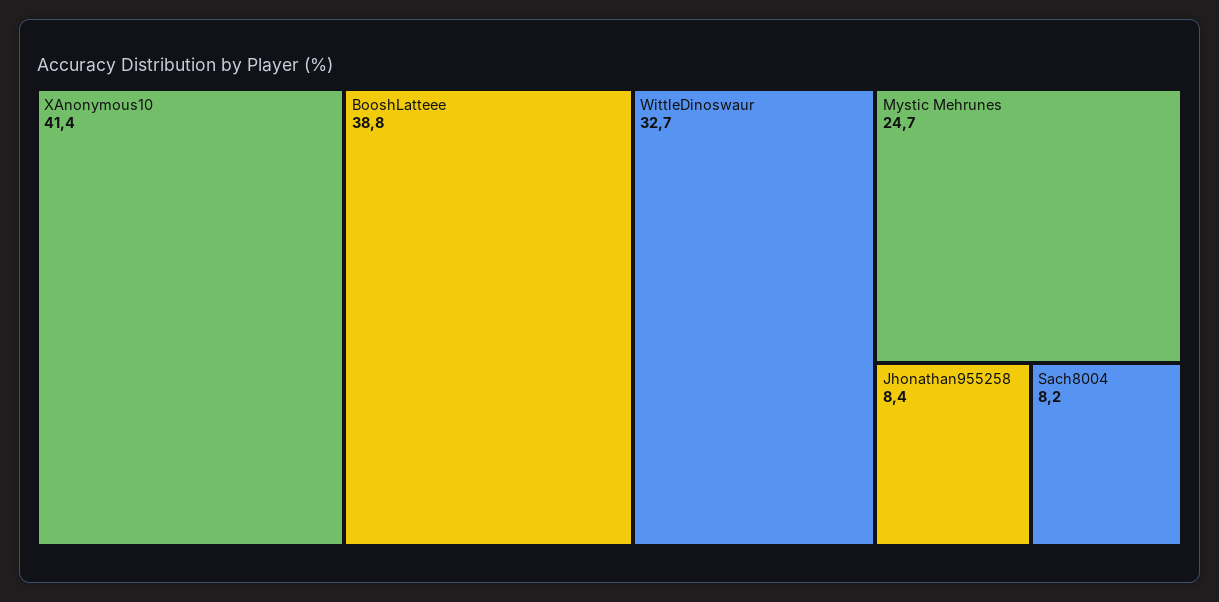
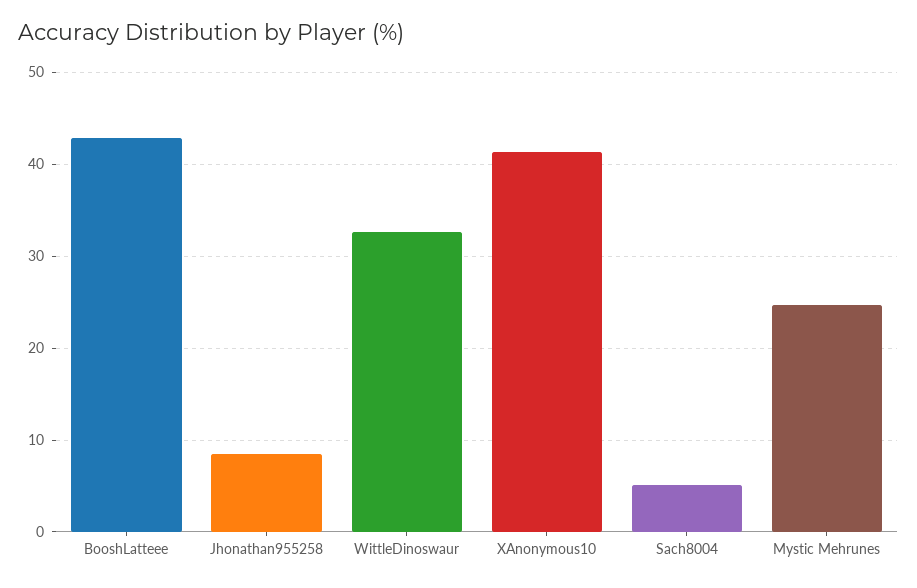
  {
    "XAnonymous10": 41.4,
-   "BooshLatteee": 38.8,
+   "BooshLatteee": 43,
    "WittleDinoswaur": 32.7,
    "Mystic Mehrunes": 24.7,
    "Jhonathan955258": 8.4,
-   "Sach8004": 8.2
+   "Sach8004": 5
  }

